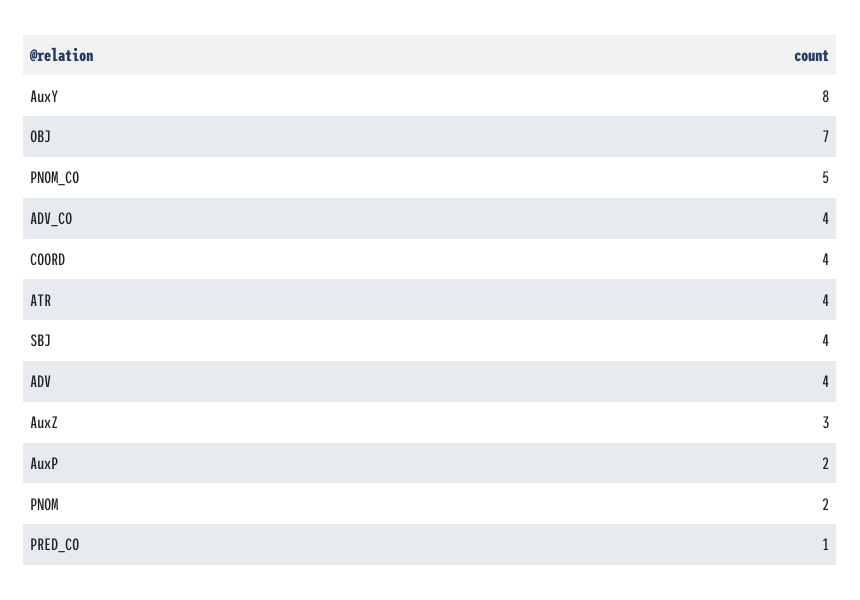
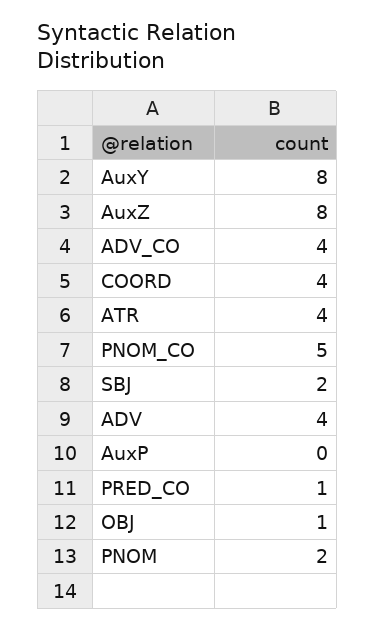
  {
    "AuxY": 8,
-   "OBJ": 7,
+   "OBJ": 1,
    "PNOM_CO": 5,
    "ADV_CO": 4,
    "COORD": 4,
    "ATR": 4,
-   "SBJ": 4,
+   "SBJ": 2,
    "ADV": 4,
-   "AuxZ": 3,
+   "AuxZ": 8,
-   "AuxP": 2,
+   "AuxP": 0,
    "PNOM": 2,
    "PRED_CO": 1
  }

